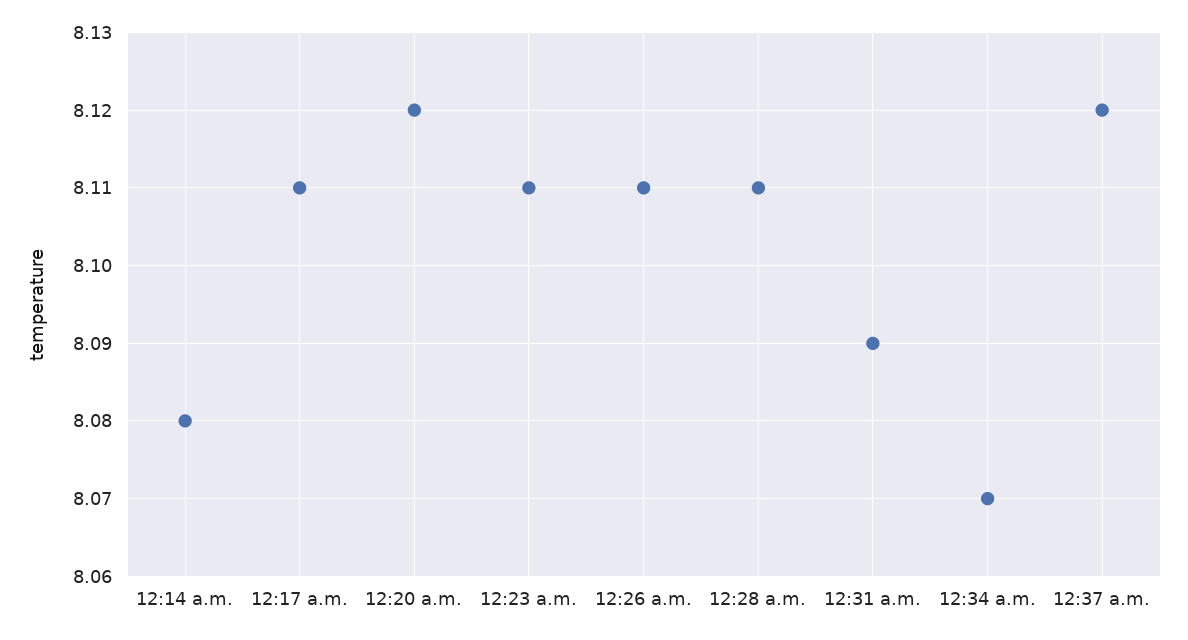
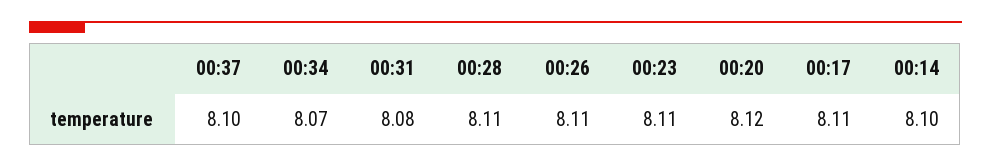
  {
-   "12:14 a.m.": 8.08,
+   "12:14 a.m.": 8.1,
    "12:17 a.m.": 8.11,
    "12:20 a.m.": 8.12,
    "12:23 a.m.": 8.11,
    "12:26 a.m.": 8.11,
    "12:28 a.m.": 8.11,
-   "12:31 a.m.": 8.09,
+   "12:31 a.m.": 8.08,
    "12:34 a.m.": 8.07,
-   "12:37 a.m.": 8.12
+   "12:37 a.m.": 8.1
  }

